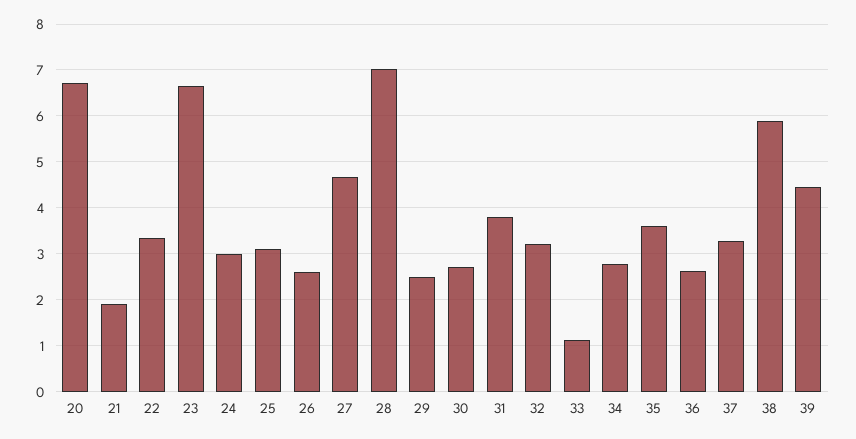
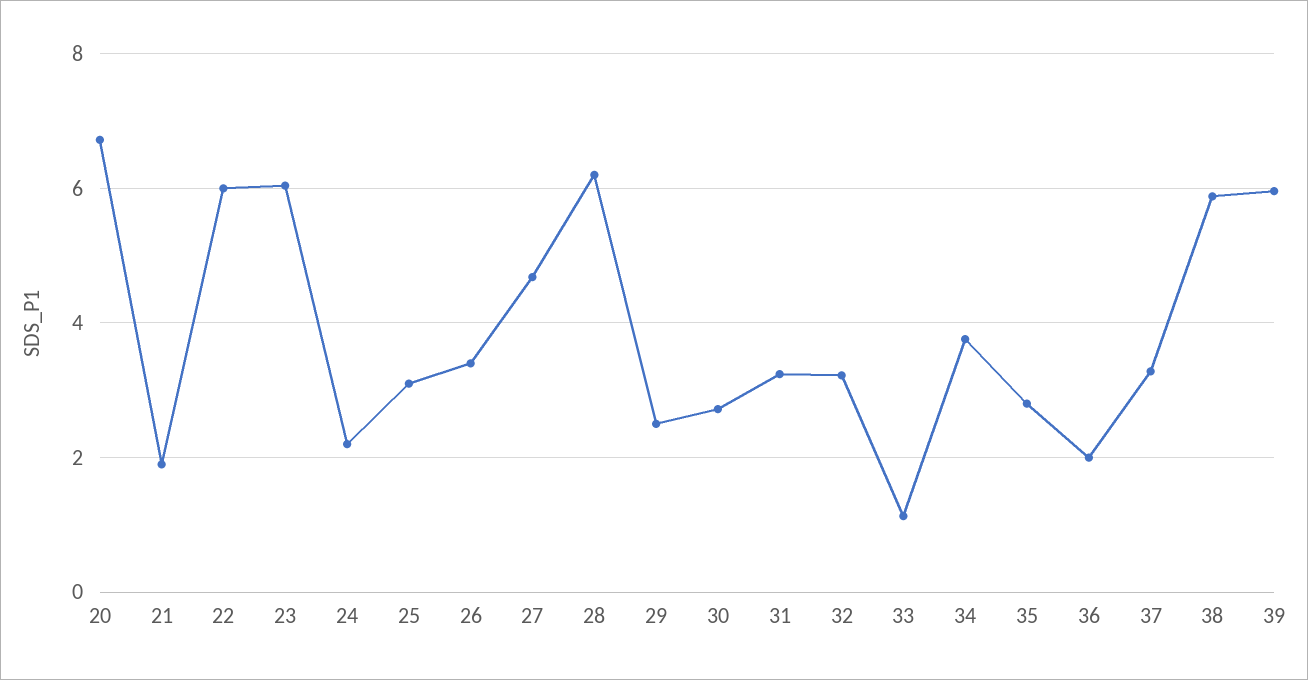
  {
    "20": 6.8,
    "21": 2,
-   "22": 3.4,
+   "22": 6,
-   "23": 6.6,
+   "23": 6,
-   "24": 3,
+   "24": 2.2,
    "25": 3.2,
-   "26": 2.6,
+   "26": 3.4,
    "27": 4.6,
-   "28": 7,
+   "28": 6.2,
    "29": 2.6,
    "30": 2.8,
-   "31": 3.8,
+   "31": 3.2,
    "32": 3.2,
    "33": 1.2,
-   "34": 2.8,
+   "34": 3.8,
-   "35": 3.6,
+   "35": 2.8,
-   "36": 2.6,
+   "36": 2,
    "37": 3.2,
    "38": 5.8,
-   "39": 4.4
+   "39": 6
  }

